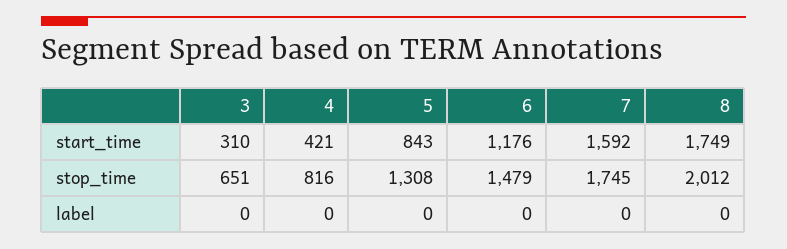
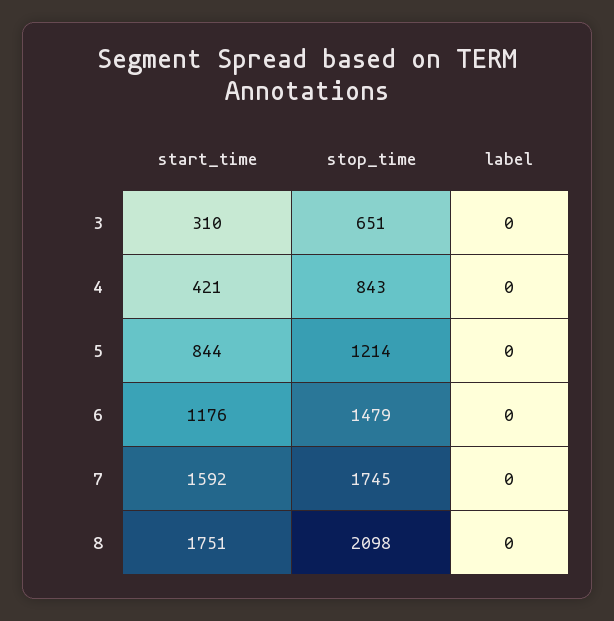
  {
    "3": {
      "start_time": 310,
      "stop_time": 651,
      "label": 0
    },
    "4": {
      "start_time": 421,
-     "stop_time": 816,
+     "stop_time": 843,
      "label": 0
    },
    "5": {
-     "start_time": 843,
+     "start_time": 844,
-     "stop_time": 1308,
+     "stop_time": 1214,
      "label": 0
    },
    "6": {
      "start_time": 1176,
      "stop_time": 1479,
      "label": 0
    },
    "7": {
      "start_time": 1592,
      "stop_time": 1745,
      "label": 0
    },
    "8": {
-     "start_time": 1749,
+     "start_time": 1751,
-     "stop_time": 2012,
+     "stop_time": 2098,
      "label": 0
    }
  }

